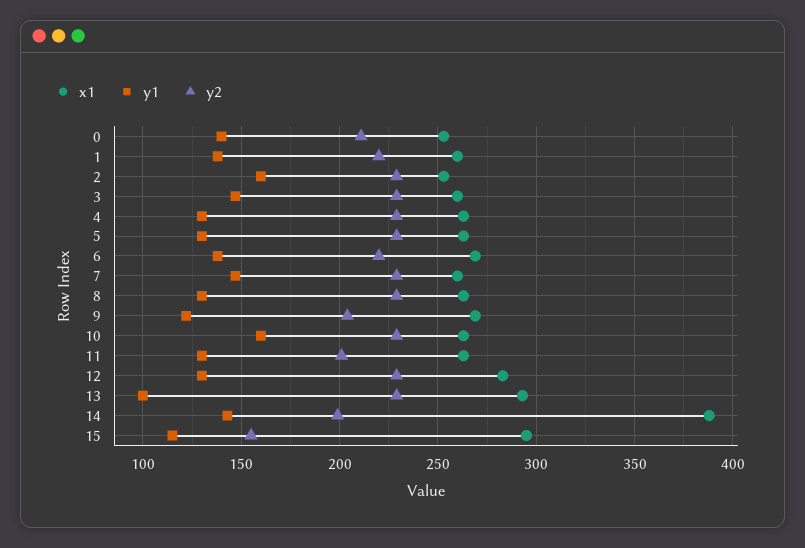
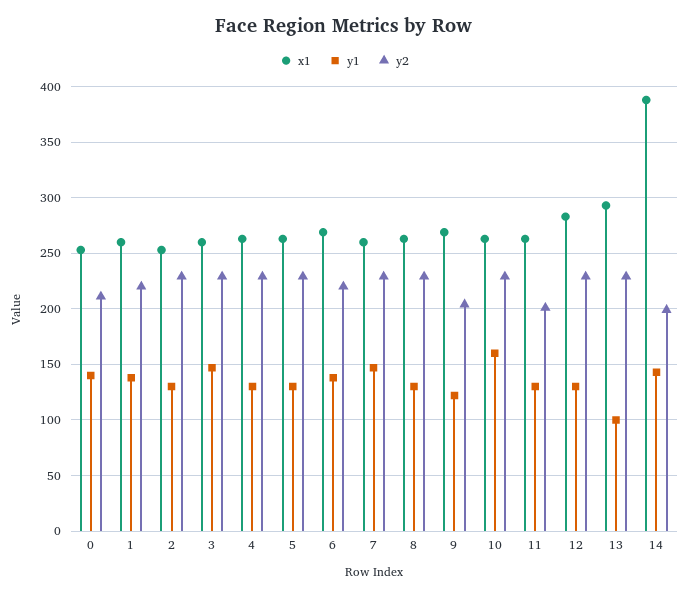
  {
    "x1": {
      "0": 255,
      "1": 260,
      "2": 255,
      "3": 260,
      "4": 265,
      "5": 265,
      "6": 270,
      "7": 260,
      "8": 265,
      "9": 270,
      "10": 265,
      "11": 265,
      "12": 285,
      "13": 295,
-     "14": 390,
+     "14": 390
-     "15": 295
    },
    "y1": {
      "0": 140,
      "1": 140,
-     "2": 160,
+     "2": 130,
      "3": 145,
      "4": 130,
      "5": 130,
      "6": 140,
      "7": 145,
      "8": 130,
      "9": 120,
      "10": 160,
      "11": 130,
      "12": 130,
      "13": 100,
-     "14": 145,
+     "14": 145
-     "15": 115
    },
    "y2": {
      "0": 210,
      "1": 220,
      "2": 230,
      "3": 230,
      "4": 230,
      "5": 230,
      "6": 220,
      "7": 230,
      "8": 230,
      "9": 205,
      "10": 230,
      "11": 200,
      "12": 230,
      "13": 230,
-     "14": 200,
+     "14": 200
-     "15": 155
    }
  }

